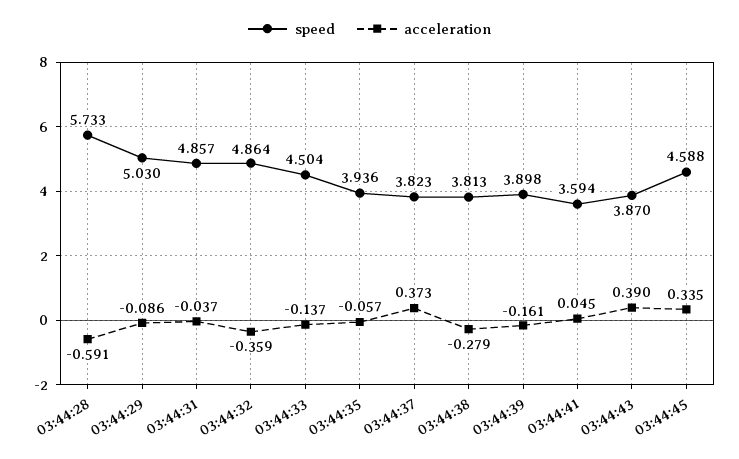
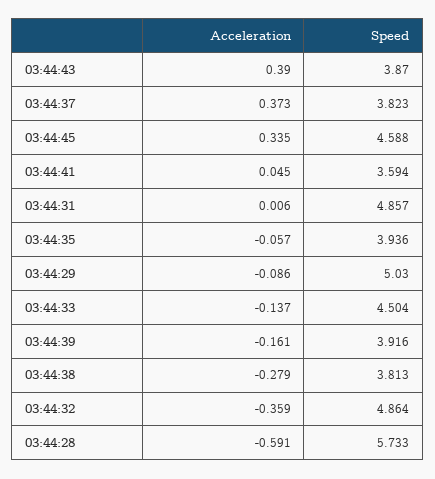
  {
    "speed": {
      "03:44:28": 5.733,
      "03:44:29": 5.03,
      "03:44:31": 4.857,
      "03:44:32": 4.864,
      "03:44:33": 4.504,
      "03:44:35": 3.936,
      "03:44:37": 3.823,
      "03:44:38": 3.813,
-     "03:44:39": 3.898,
+     "03:44:39": 3.916,
      "03:44:41": 3.594,
      "03:44:43": 3.87,
      "03:44:45": 4.588
    },
    "acceleration": {
      "03:44:28": -0.591,
      "03:44:29": -0.086,
-     "03:44:31": -0.037,
+     "03:44:31": 0.006,
      "03:44:32": -0.359,
      "03:44:33": -0.137,
      "03:44:35": -0.057,
      "03:44:37": 0.373,
      "03:44:38": -0.279,
      "03:44:39": -0.161,
      "03:44:41": 0.045,
      "03:44:43": 0.39,
      "03:44:45": 0.335
    }
  }

